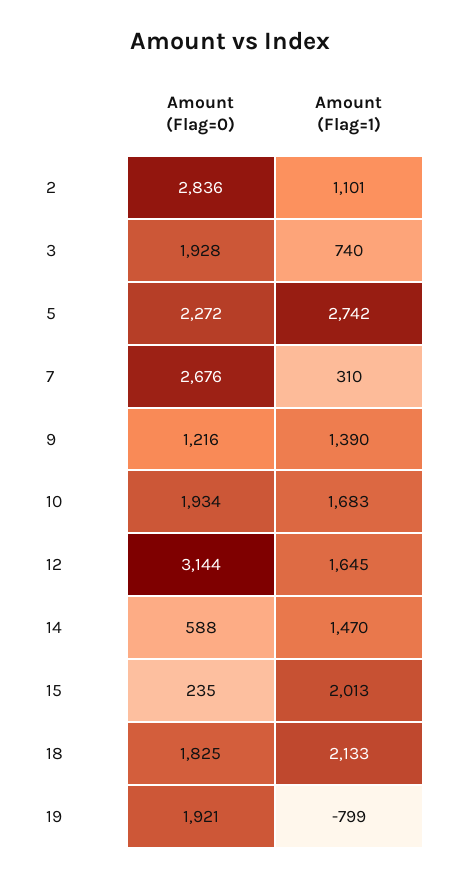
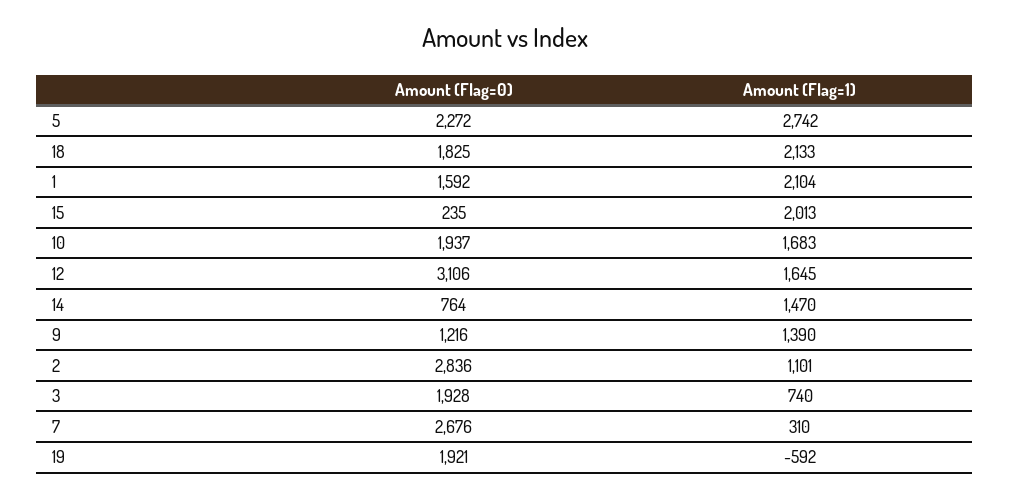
  {
    "Amount (Flag=0)": {
      "2": 2836,
      "3": 1928,
      "5": 2272,
      "7": 2676,
      "9": 1216,
-     "10": 1934,
+     "10": 1937,
-     "12": 3144,
+     "12": 3106,
-     "14": 588,
+     "14": 764,
      "15": 235,
      "18": 1825,
-     "19": 1921
+     "19": 1921,
+     "1": 1592
    },
    "Amount (Flag=1)": {
      "2": 1101,
      "3": 740,
      "5": 2742,
      "7": 310,
      "9": 1390,
      "10": 1683,
      "12": 1645,
      "14": 1470,
      "15": 2013,
      "18": 2133,
-     "19": -799
+     "19": -592,
+     "1": 2104
    }
  }

